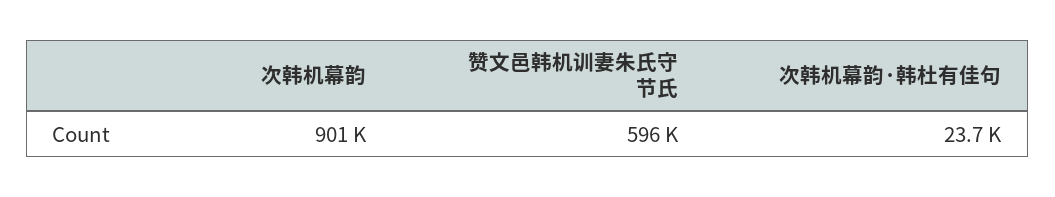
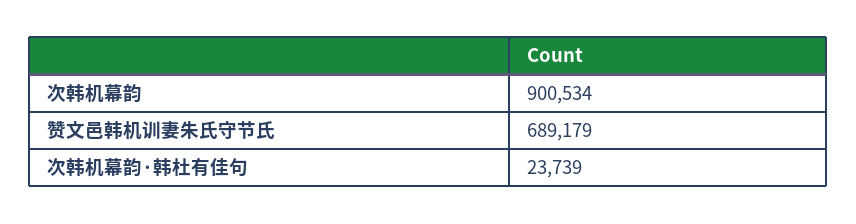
  {
    "次韩机幕韵": 900534,
-   "赞文邑韩机训妻朱氏守节氏": 596000,
+   "赞文邑韩机训妻朱氏守节氏": 689179,
    "次韩机幕韵·韩杜有佳句": 23739
  }

